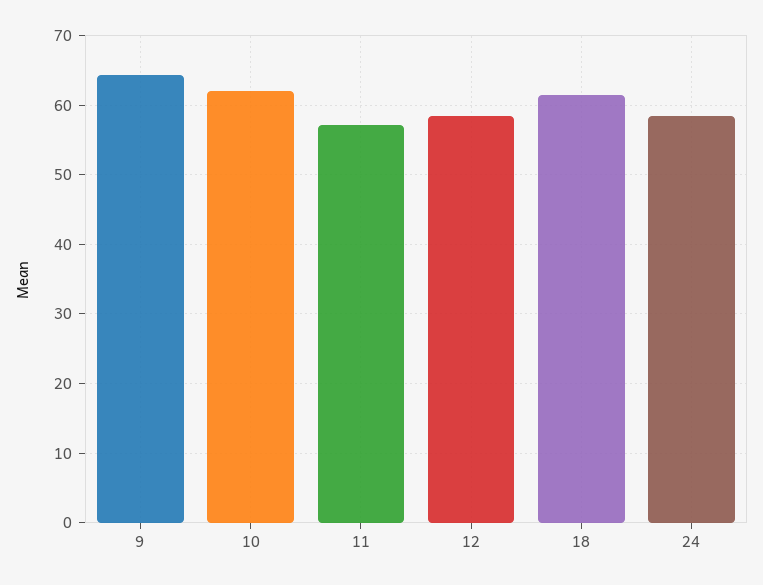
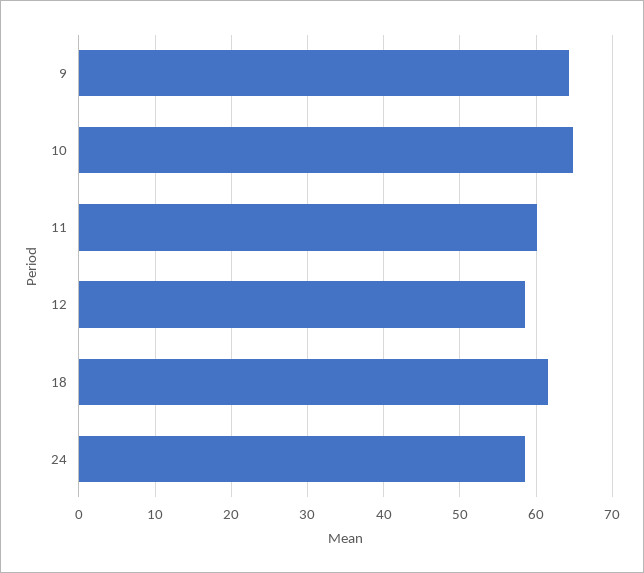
  {
    "9": 64,
-   "10": 62,
+   "10": 65,
-   "11": 57,
+   "11": 60,
    "12": 59,
    "18": 62,
    "24": 59
  }

